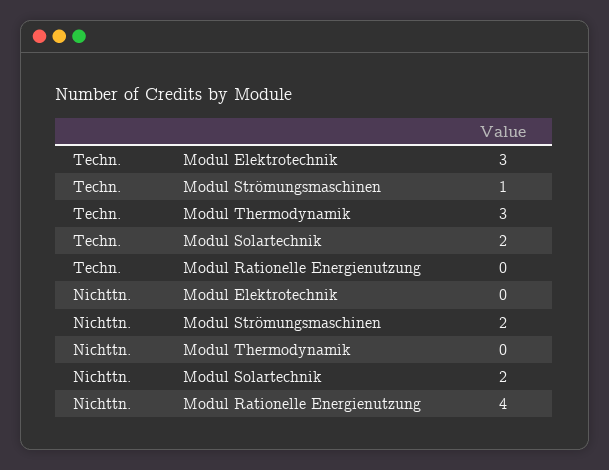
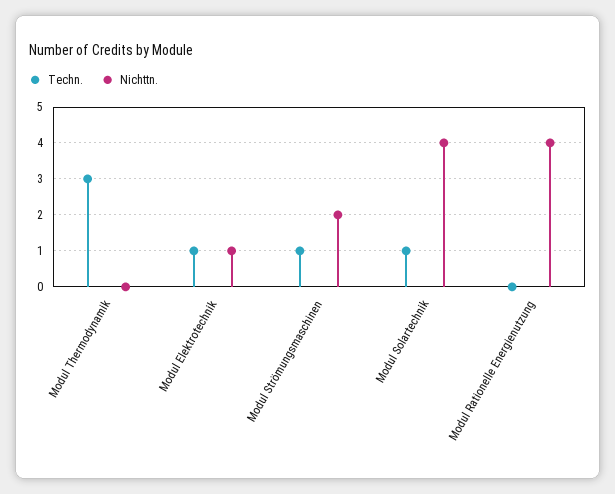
  {
    "Techn.": {
-     "Modul Elektrotechnik": 3,
+     "Modul Elektrotechnik": 1,
      "Modul Strömungsmaschinen": 1,
      "Modul Thermodynamik": 3,
-     "Modul Solartechnik": 2,
+     "Modul Solartechnik": 1,
      "Modul Rationelle Energienutzung": 0
    },
    "Nichttn.": {
-     "Modul Elektrotechnik": 0,
+     "Modul Elektrotechnik": 1,
      "Modul Strömungsmaschinen": 2,
      "Modul Thermodynamik": 0,
-     "Modul Solartechnik": 2,
+     "Modul Solartechnik": 4,
      "Modul Rationelle Energienutzung": 4
    }
  }

